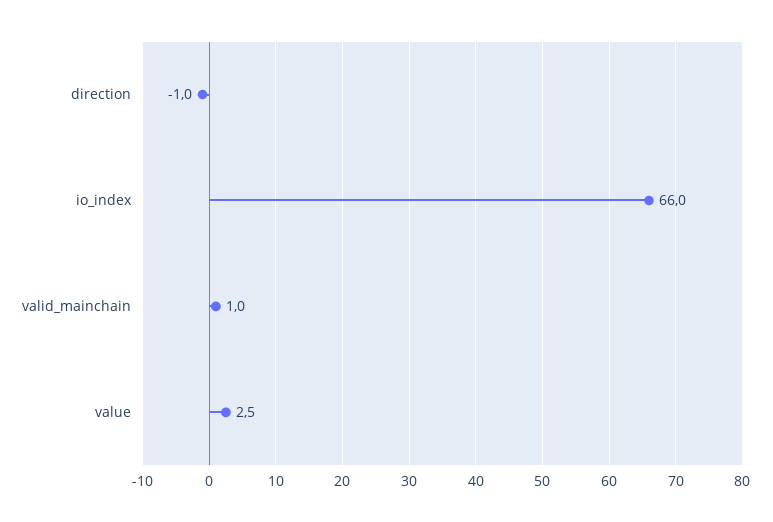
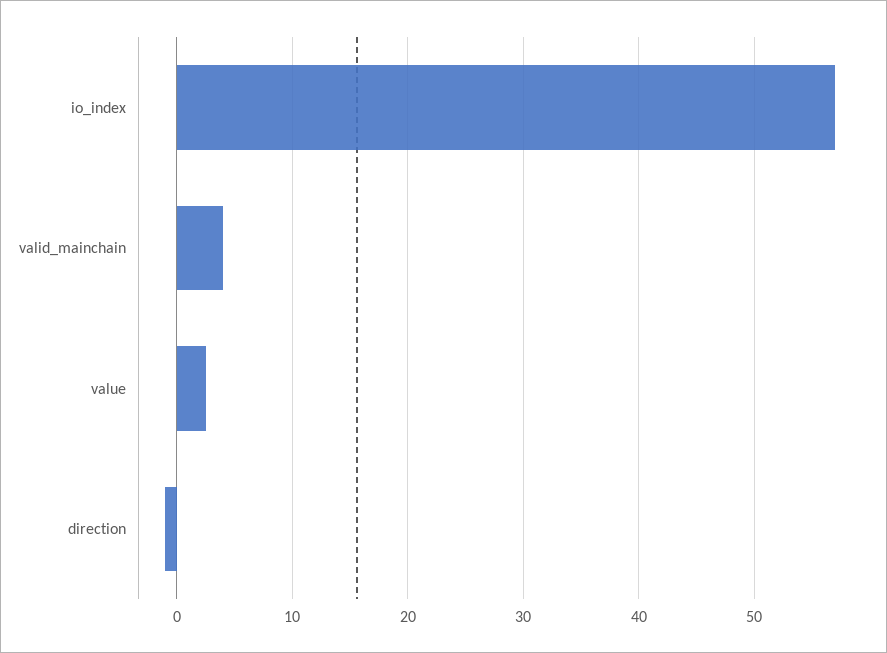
  {
    "direction": -1,
-   "io_index": 66,
+   "io_index": 57,
-   "valid_mainchain": 1,
+   "valid_mainchain": 4,
    "value": 2.5
  }

